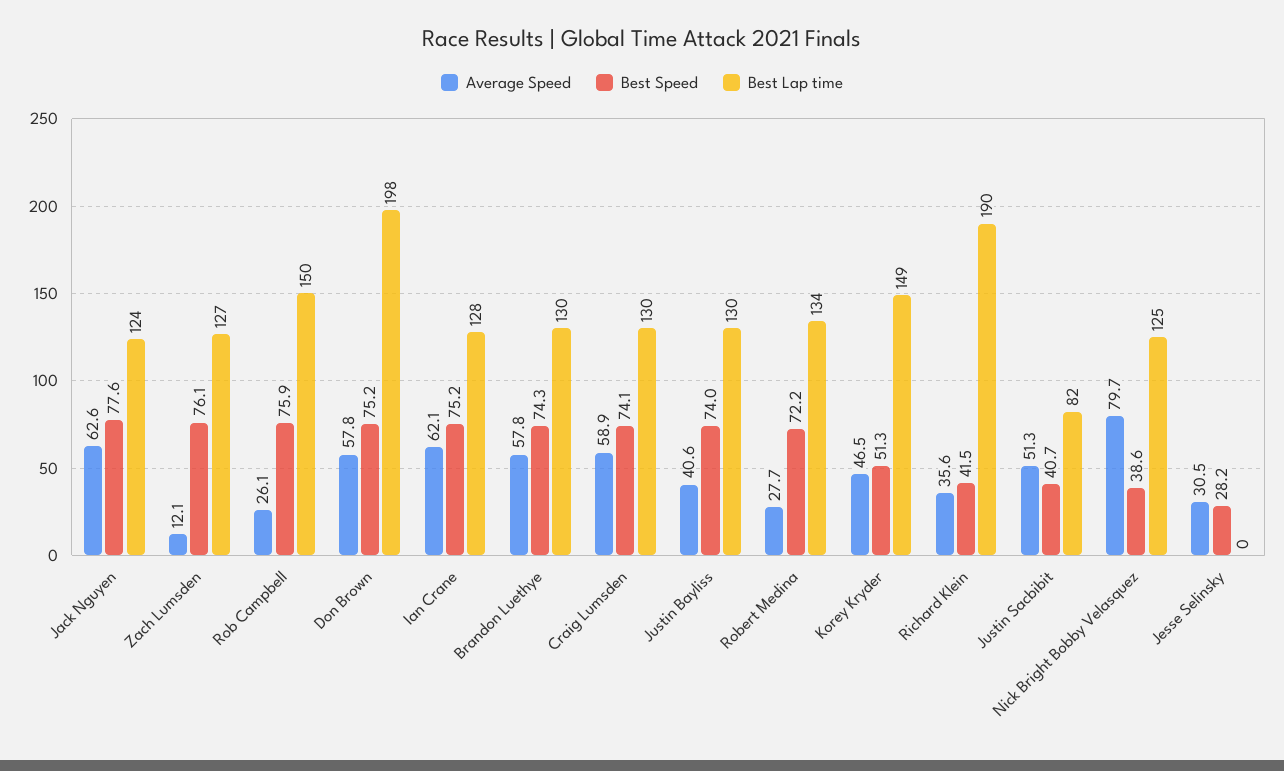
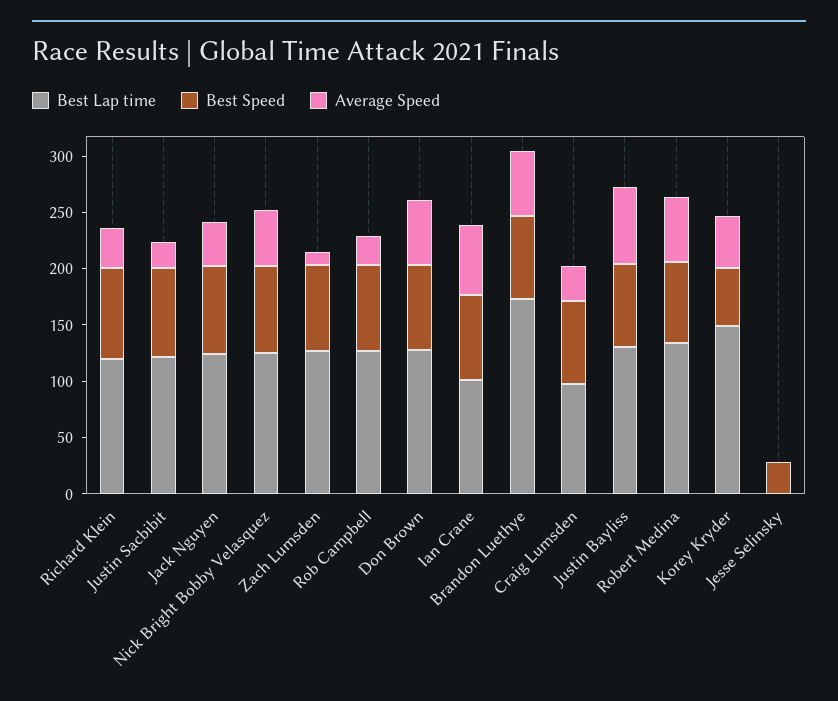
  {
    "Average Speed": {
-     "Jack Nguyen": 62.6,
+     "Jack Nguyen": 40,
      "Zach Lumsden": 12.1,
      "Rob Campbell": 26.1,
      "Don Brown": 57.8,
      "Ian Crane": 62.1,
      "Brandon Luethye": 57.8,
-     "Craig Lumsden": 58.9,
+     "Craig Lumsden": 30,
-     "Justin Bayliss": 40.6,
+     "Justin Bayliss": 70,
-     "Robert Medina": 27.7,
+     "Robert Medina": 60,
      "Korey Kryder": 46.5,
      "Richard Klein": 35.6,
-     "Justin Sacbibit": 51.3,
+     "Justin Sacbibit": 20,
-     "Nick Bright Bobby Velasquez": 79.7,
+     "Nick Bright Bobby Velasquez": 50,
-     "Jesse Selinsky": 30.5
+     "Jesse Selinsky": 0
    },
    "Best Speed": {
      "Jack Nguyen": 77.6,
      "Zach Lumsden": 76.1,
      "Rob Campbell": 75.9,
      "Don Brown": 75.2,
      "Ian Crane": 75.2,
      "Brandon Luethye": 74.3,
      "Craig Lumsden": 74.1,
      "Justin Bayliss": 74,
      "Robert Medina": 72.2,
      "Korey Kryder": 51.3,
-     "Richard Klein": 41.5,
+     "Richard Klein": 80,
-     "Justin Sacbibit": 40.7,
+     "Justin Sacbibit": 80,
-     "Nick Bright Bobby Velasquez": 38.6,
+     "Nick Bright Bobby Velasquez": 80,
      "Jesse Selinsky": 28.2
    },
    "Best Lap time": {
      "Jack Nguyen": 124,
      "Zach Lumsden": 127,
-     "Rob Campbell": 150,
+     "Rob Campbell": 130,
-     "Don Brown": 198,
+     "Don Brown": 130,
-     "Ian Crane": 128,
+     "Ian Crane": 100,
-     "Brandon Luethye": 130,
+     "Brandon Luethye": 170,
-     "Craig Lumsden": 130,
+     "Craig Lumsden": 100,
      "Justin Bayliss": 130,
      "Robert Medina": 134,
      "Korey Kryder": 149,
-     "Richard Klein": 190,
+     "Richard Klein": 120,
-     "Justin Sacbibit": 82,
+     "Justin Sacbibit": 120,
      "Nick Bright Bobby Velasquez": 125,
      "Jesse Selinsky": 0
    }
  }

